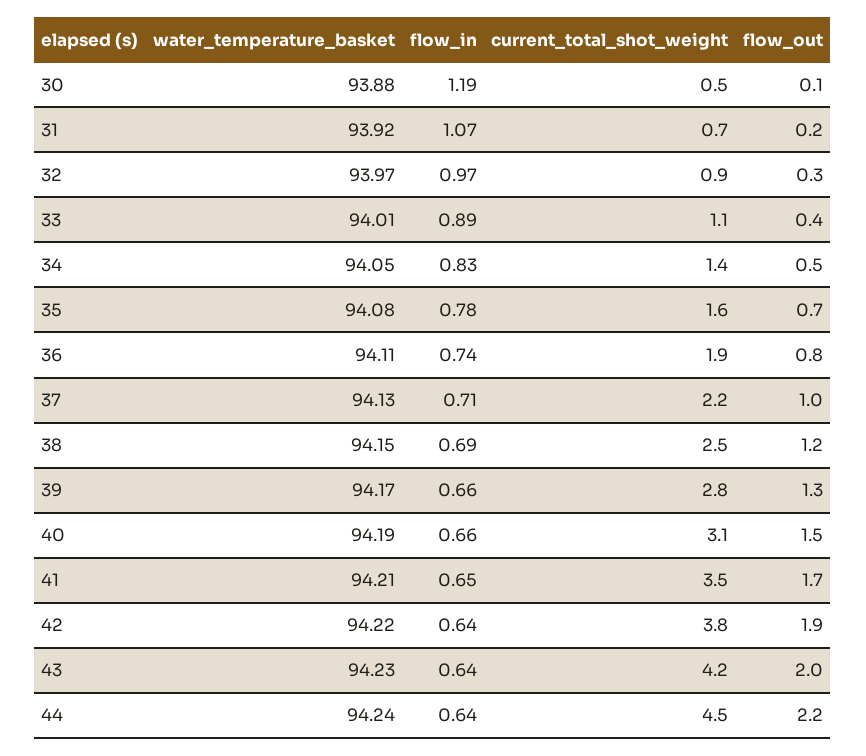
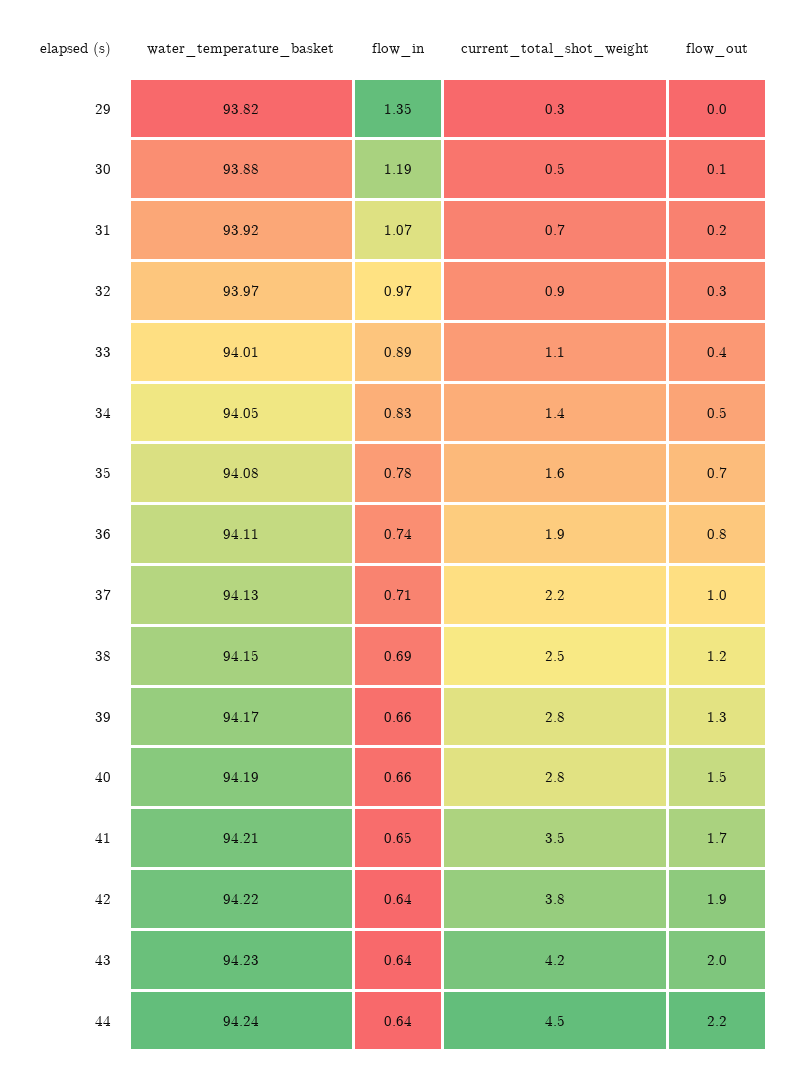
  {
    "water_temperature_basket": {
      "30": 93.88,
      "31": 93.92,
      "32": 93.97,
      "33": 94.01,
      "34": 94.05,
      "35": 94.08,
      "36": 94.11,
      "37": 94.13,
      "38": 94.15,
      "39": 94.17,
      "40": 94.19,
      "41": 94.21,
      "42": 94.22,
      "43": 94.23,
-     "44": 94.24
+     "44": 94.24,
+     "29": 93.82
    },
    "flow_in": {
      "30": 1.19,
      "31": 1.07,
      "32": 0.97,
      "33": 0.89,
      "34": 0.83,
      "35": 0.78,
      "36": 0.74,
      "37": 0.71,
      "38": 0.69,
      "39": 0.66,
      "40": 0.66,
      "41": 0.65,
      "42": 0.64,
      "43": 0.64,
-     "44": 0.64
+     "44": 0.64,
+     "29": 1.35
    },
    "current_total_shot_weight": {
      "30": 0.5,
      "31": 0.7,
      "32": 0.9,
      "33": 1.1,
      "34": 1.4,
      "35": 1.6,
      "36": 1.9,
      "37": 2.2,
      "38": 2.5,
      "39": 2.8,
-     "40": 3.1,
+     "40": 2.8,
      "41": 3.5,
      "42": 3.8,
      "43": 4.2,
-     "44": 4.5
+     "44": 4.5,
+     "29": 0.3
    },
    "flow_out": {
      "30": 0.1,
      "31": 0.2,
      "32": 0.3,
      "33": 0.4,
      "34": 0.5,
      "35": 0.7,
      "36": 0.8,
      "37": 1,
      "38": 1.2,
      "39": 1.3,
      "40": 1.5,
      "41": 1.7,
      "42": 1.9,
      "43": 2,
-     "44": 2.2
+     "44": 2.2,
+     "29": 0
    }
  }

